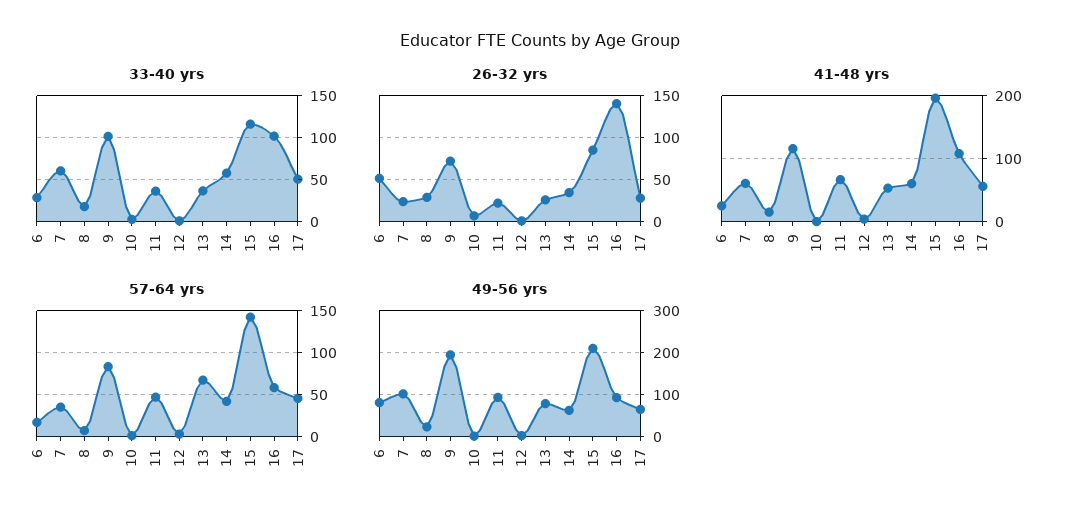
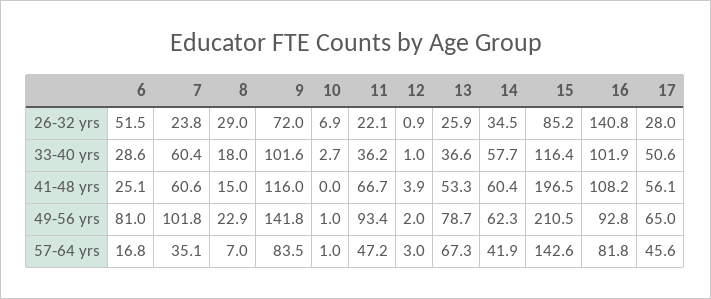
  {
    "33-40 yrs": {
      "6": 28.6,
      "7": 60.4,
      "8": 18,
      "9": 101.6,
      "10": 2.7,
      "11": 36.2,
      "12": 1,
      "13": 36.6,
      "14": 57.7,
      "15": 116.4,
      "16": 101.9,
      "17": 50.6
    },
    "26-32 yrs": {
      "6": 51.5,
      "7": 23.8,
      "8": 29,
      "9": 72,
      "10": 6.9,
      "11": 22.1,
      "12": 0.9,
      "13": 25.9,
      "14": 34.5,
      "15": 85.2,
      "16": 140.8,
      "17": 28
    },
    "41-48 yrs": {
      "6": 25.1,
      "7": 60.6,
      "8": 15,
      "9": 116,
      "10": 0,
      "11": 66.7,
      "12": 3.9,
      "13": 53.3,
      "14": 60.4,
      "15": 196.5,
      "16": 108.2,
      "17": 56.1
    },
    "57-64 yrs": {
      "6": 16.8,
      "7": 35.1,
      "8": 7,
      "9": 83.5,
      "10": 1,
      "11": 47.2,
      "12": 3,
      "13": 67.3,
      "14": 41.9,
      "15": 142.6,
-     "16": 60,
+     "16": 81.8,
      "17": 45.6
    },
    "49-56 yrs": {
      "6": 81,
      "7": 101.8,
      "8": 22.9,
-     "9": 200,
+     "9": 141.8,
      "10": 1,
      "11": 93.4,
      "12": 2,
      "13": 78.7,
      "14": 62.3,
      "15": 210.5,
      "16": 92.8,
      "17": 65
    }
  }

